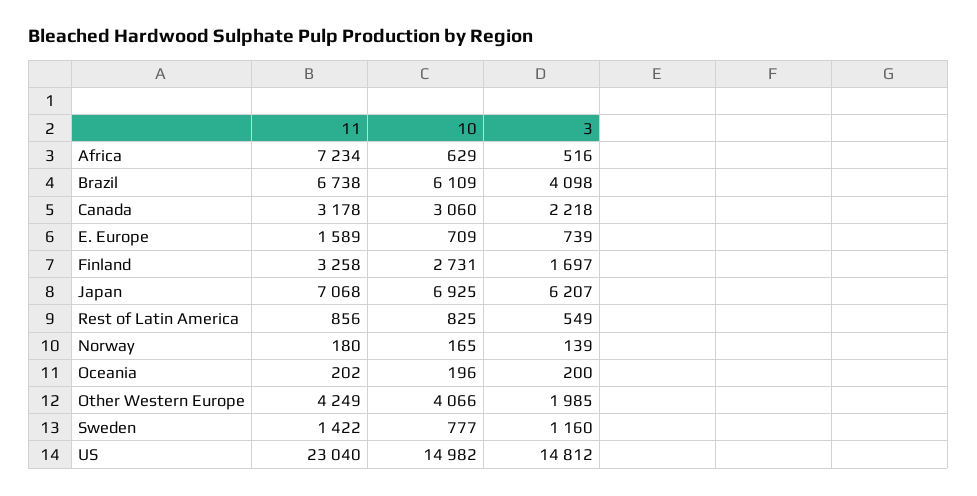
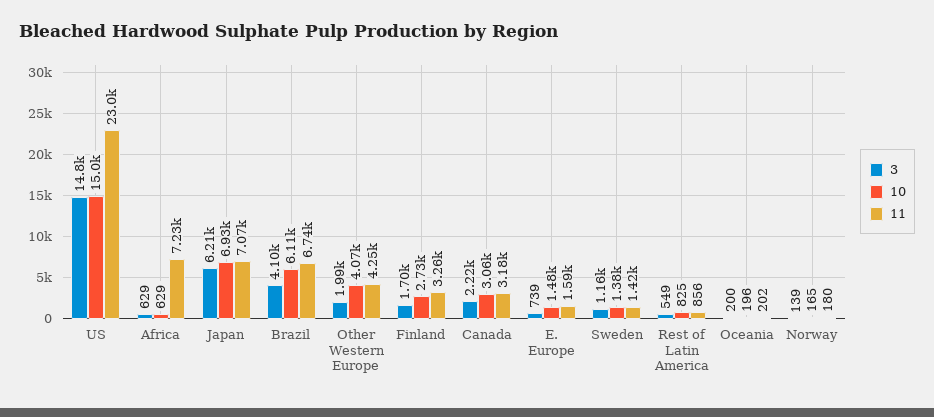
  {
    "11": {
      "Africa": 7234,
      "Brazil": 6738,
      "Canada": 3178,
      "E. Europe": 1589,
      "Finland": 3258,
      "Japan": 7068,
      "Rest of Latin America": 856,
      "Norway": 180,
      "Oceania": 202,
      "Other Western Europe": 4249,
      "Sweden": 1422,
      "US": 23040
    },
    "10": {
      "Africa": 629,
      "Brazil": 6109,
      "Canada": 3060,
-     "E. Europe": 709,
+     "E. Europe": 1480,
      "Finland": 2731,
      "Japan": 6925,
      "Rest of Latin America": 825,
      "Norway": 165,
      "Oceania": 196,
      "Other Western Europe": 4066,
-     "Sweden": 777,
+     "Sweden": 1380,
      "US": 14982
    },
    "3": {
-     "Africa": 516,
+     "Africa": 629,
      "Brazil": 4098,
      "Canada": 2218,
      "E. Europe": 739,
      "Finland": 1697,
      "Japan": 6207,
      "Rest of Latin America": 549,
      "Norway": 139,
      "Oceania": 200,
      "Other Western Europe": 1985,
      "Sweden": 1160,
      "US": 14812
    }
  }

